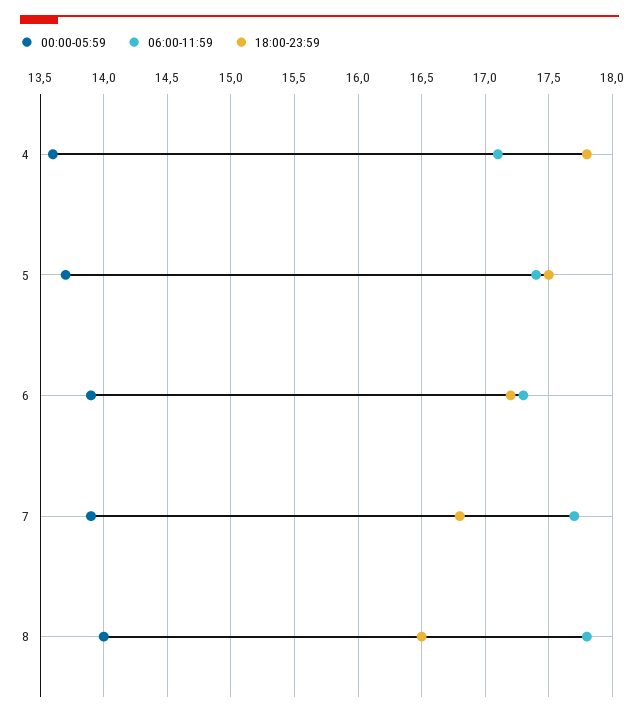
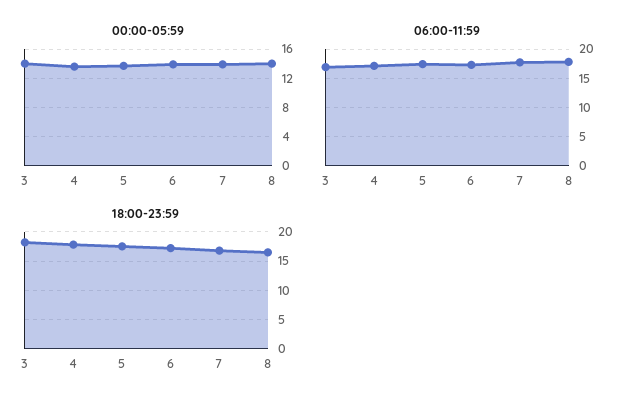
  {
    "00:00-05:59": {
      "4": 13.6,
      "5": 13.7,
      "6": 13.9,
      "7": 13.9,
-     "8": 14
+     "8": 14,
+     "3": 14
    },
    "06:00-11:59": {
      "4": 17.1,
      "5": 17.4,
      "6": 17.3,
      "7": 17.7,
-     "8": 17.8
+     "8": 17.8,
+     "3": 17.5
    },
    "18:00-23:59": {
      "4": 17.8,
      "5": 17.5,
      "6": 17.2,
      "7": 16.8,
-     "8": 16.5
+     "8": 16.5,
+     "3": 17.5
    }
  }

